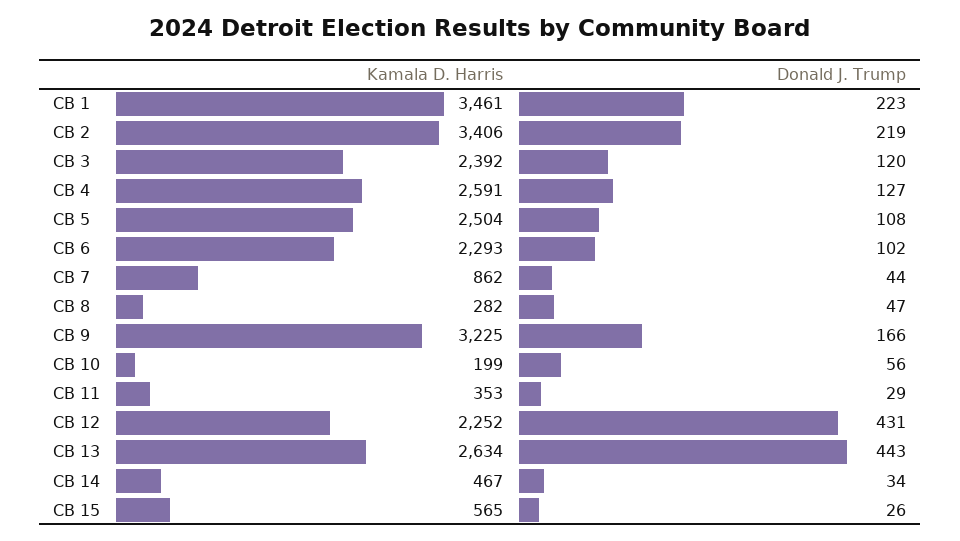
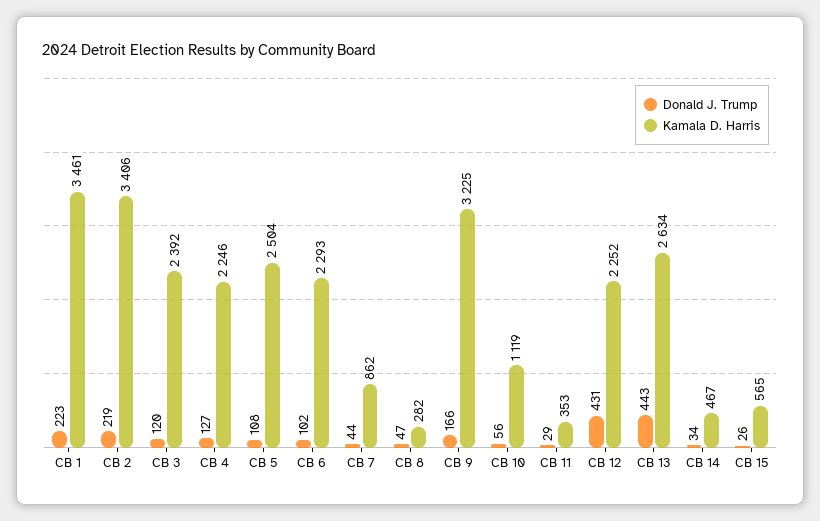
  {
    "Kamala D. Harris": {
      "CB 1": 3461,
      "CB 2": 3406,
      "CB 3": 2392,
-     "CB 4": 2591,
+     "CB 4": 2246,
      "CB 5": 2504,
      "CB 6": 2293,
      "CB 7": 862,
      "CB 8": 282,
      "CB 9": 3225,
-     "CB 10": 199,
+     "CB 10": 1119,
      "CB 11": 353,
      "CB 12": 2252,
      "CB 13": 2634,
      "CB 14": 467,
      "CB 15": 565
    },
    "Donald J. Trump": {
      "CB 1": 223,
      "CB 2": 219,
      "CB 3": 120,
      "CB 4": 127,
      "CB 5": 108,
      "CB 6": 102,
      "CB 7": 44,
      "CB 8": 47,
      "CB 9": 166,
      "CB 10": 56,
      "CB 11": 29,
      "CB 12": 431,
      "CB 13": 443,
      "CB 14": 34,
      "CB 15": 26
    }
  }

